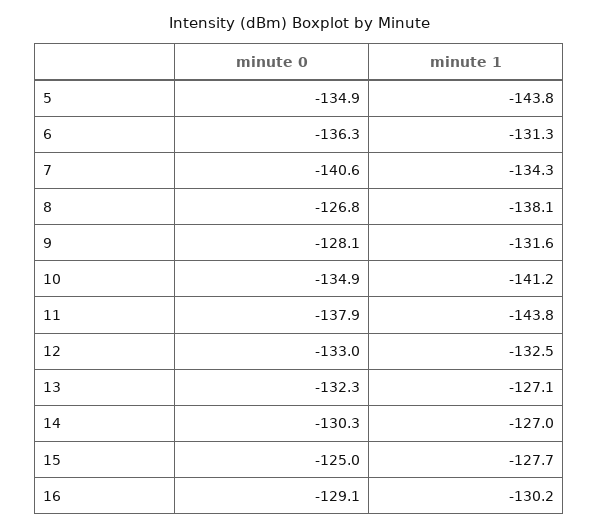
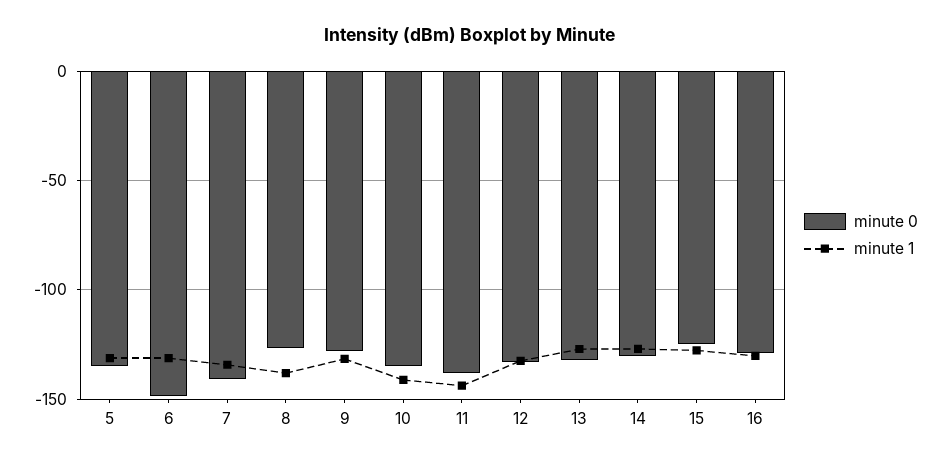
  {
    "minute 0": {
      "5": -134.9,
-     "6": -136.3,
+     "6": -150,
      "7": -140.6,
      "8": -126.8,
      "9": -128.1,
      "10": -134.9,
      "11": -137.9,
      "12": -133,
      "13": -132.3,
      "14": -130.3,
      "15": -125,
      "16": -129.1
    },
    "minute 1": {
-     "5": -143.8,
+     "5": -130,
      "6": -131.3,
      "7": -134.3,
      "8": -138.1,
      "9": -131.6,
      "10": -141.2,
      "11": -143.8,
      "12": -132.5,
      "13": -127.1,
      "14": -127,
      "15": -127.7,
      "16": -130.2
    }
  }

